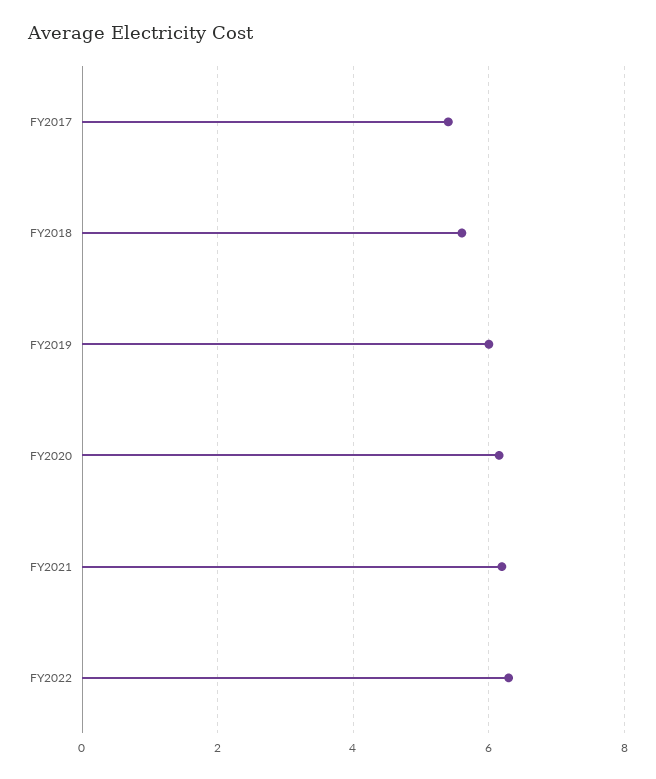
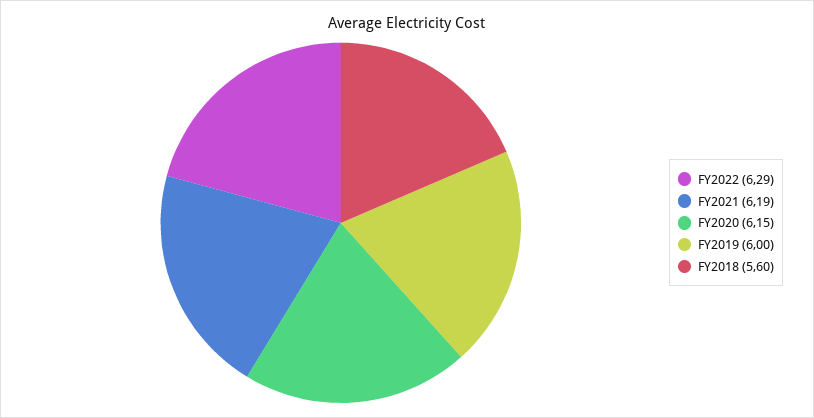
  {
-   "FY2017": 5.4,
    "FY2018": 5.6,
    "FY2019": 6,
    "FY2020": 6.15,
    "FY2021": 6.19,
    "FY2022": 6.29
  }

